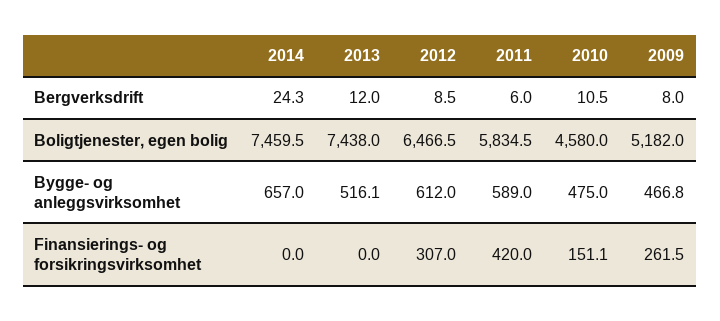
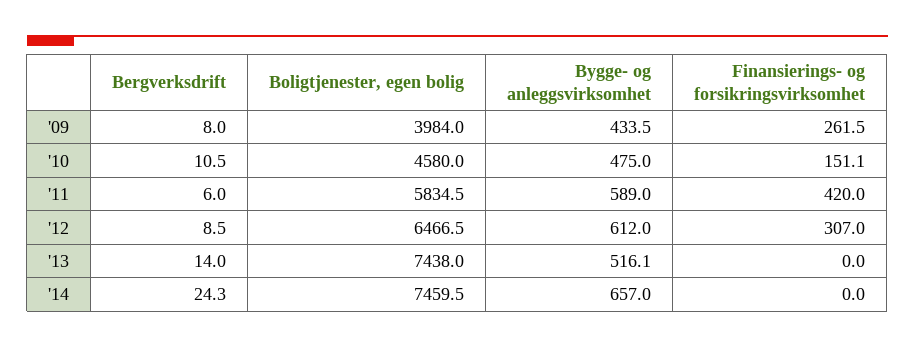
  {
    "2014": {
      "Bergverksdrift": 24.3,
      "Boligtjenester, egen bolig": 7459.5,
      "Bygge- og anleggsvirksomhet": 657,
      "Finansierings- og forsikringsvirksomhet": 0
    },
    "2013": {
-     "Bergverksdrift": 12,
+     "Bergverksdrift": 14,
      "Boligtjenester, egen bolig": 7438,
      "Bygge- og anleggsvirksomhet": 516.1,
      "Finansierings- og forsikringsvirksomhet": 0
    },
    "2012": {
      "Bergverksdrift": 8.5,
      "Boligtjenester, egen bolig": 6466.5,
      "Bygge- og anleggsvirksomhet": 612,
      "Finansierings- og forsikringsvirksomhet": 307
    },
    "2011": {
      "Bergverksdrift": 6,
      "Boligtjenester, egen bolig": 5834.5,
      "Bygge- og anleggsvirksomhet": 589,
      "Finansierings- og forsikringsvirksomhet": 420
    },
    "2010": {
      "Bergverksdrift": 10.5,
      "Boligtjenester, egen bolig": 4580,
      "Bygge- og anleggsvirksomhet": 475,
      "Finansierings- og forsikringsvirksomhet": 151.1
    },
    "2009": {
      "Bergverksdrift": 8,
-     "Boligtjenester, egen bolig": 5182,
+     "Boligtjenester, egen bolig": 3984,
-     "Bygge- og anleggsvirksomhet": 466.8,
+     "Bygge- og anleggsvirksomhet": 433.5,
      "Finansierings- og forsikringsvirksomhet": 261.5
    }
  }

